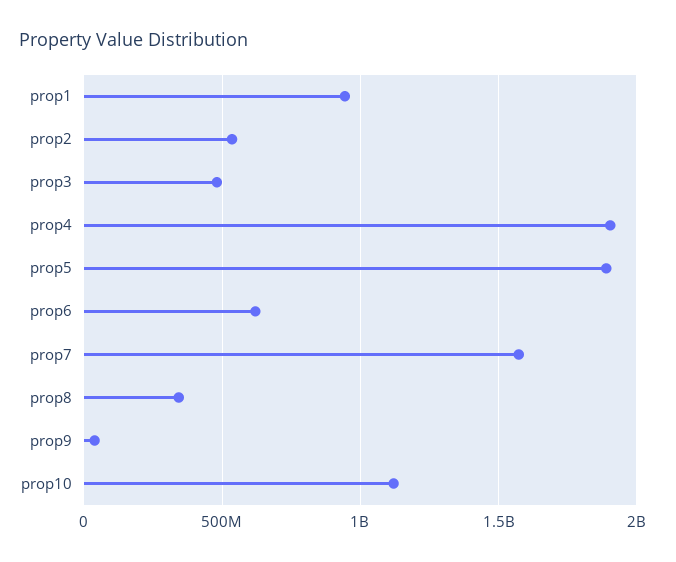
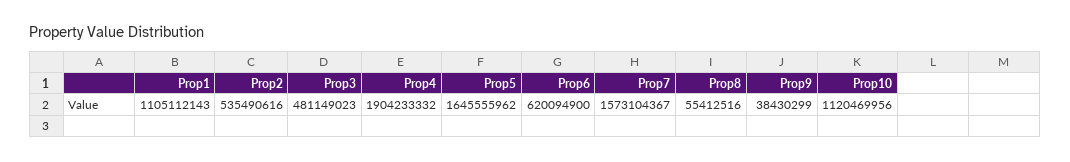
  {
-   "prop1": 950000000,
+   "prop1": 1105112143,
    "prop2": 535490616,
    "prop3": 481149023,
    "prop4": 1904233332,
-   "prop5": 1900000000,
+   "prop5": 1645555962,
    "prop6": 620094900,
    "prop7": 1573104367,
-   "prop8": 350000000,
+   "prop8": 55412516,
    "prop9": 38430299,
    "prop10": 1120469956
  }

